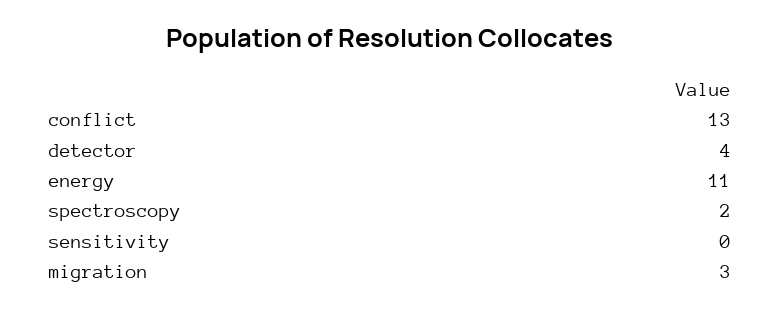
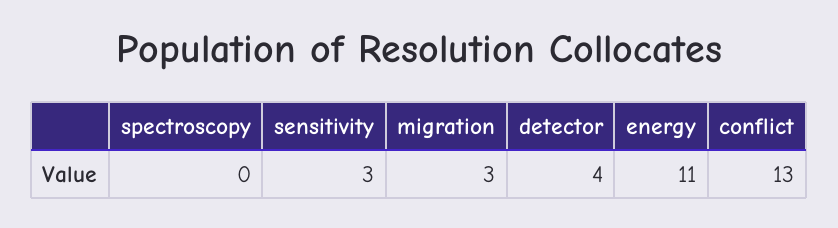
  {
    "conflict": 13,
    "detector": 4,
    "energy": 11,
-   "spectroscopy": 2,
+   "spectroscopy": 0,
-   "sensitivity": 0,
+   "sensitivity": 3,
    "migration": 3
  }

